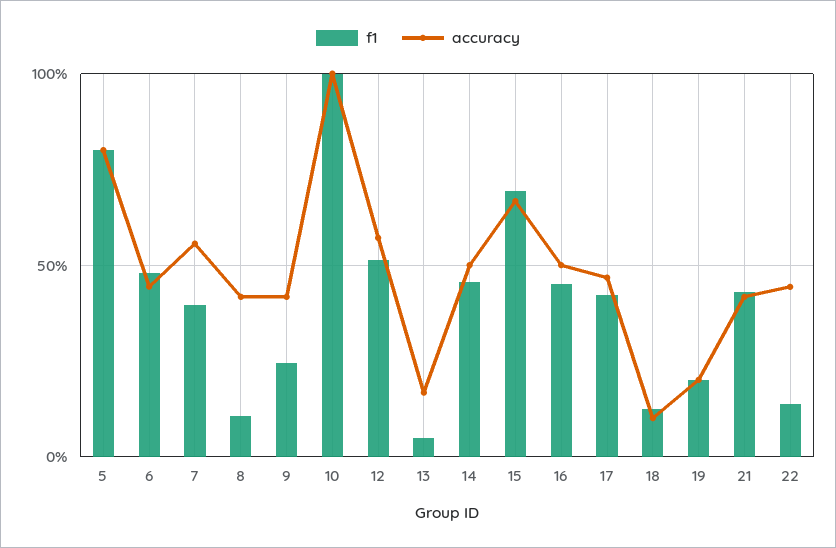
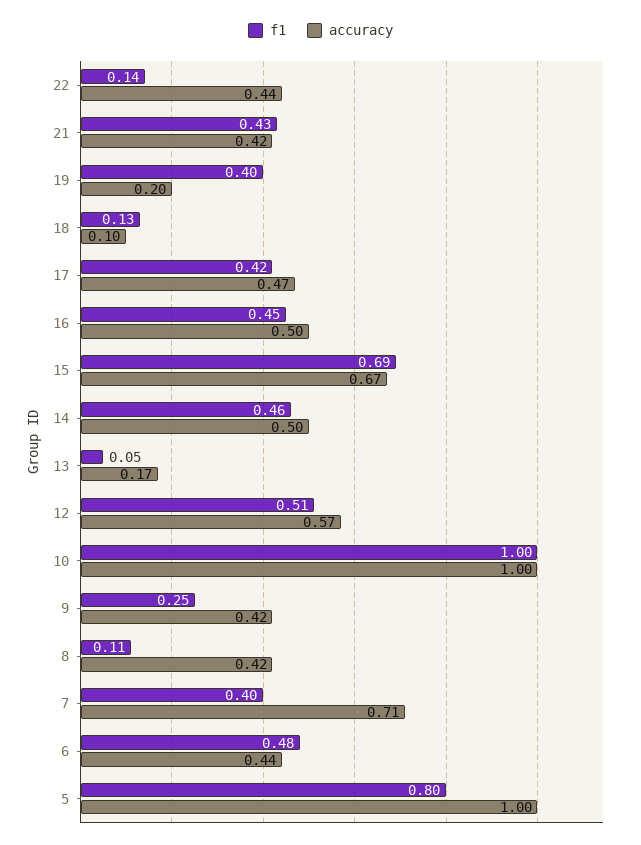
  {
    "f1": {
      "5": 0.8,
      "6": 0.48,
      "7": 0.4,
      "8": 0.11,
      "9": 0.25,
      "10": 1,
      "12": 0.51,
      "13": 0.05,
      "14": 0.46,
      "15": 0.69,
      "16": 0.45,
      "17": 0.42,
      "18": 0.13,
-     "19": 0.2,
+     "19": 0.4,
      "21": 0.43,
      "22": 0.14
    },
    "accuracy": {
-     "5": 0.8,
+     "5": 1,
      "6": 0.44,
-     "7": 0.55,
+     "7": 0.71,
      "8": 0.42,
      "9": 0.42,
      "10": 1,
      "12": 0.57,
      "13": 0.17,
      "14": 0.5,
      "15": 0.67,
      "16": 0.5,
      "17": 0.47,
      "18": 0.1,
      "19": 0.2,
      "21": 0.42,
      "22": 0.44
    }
  }

